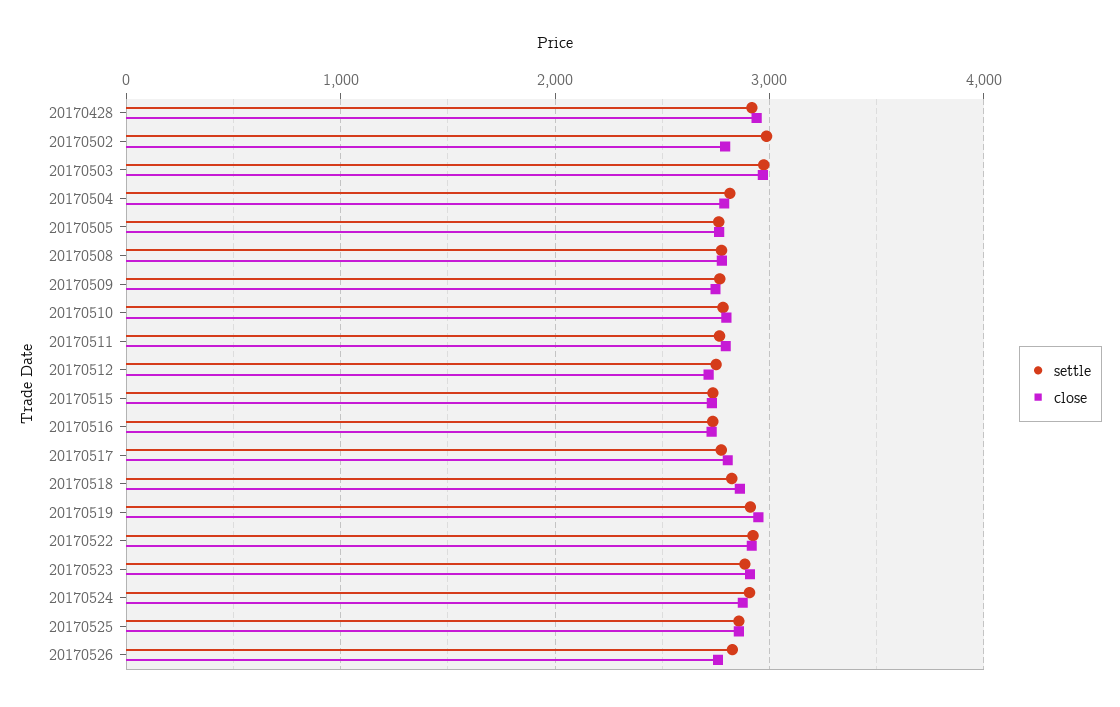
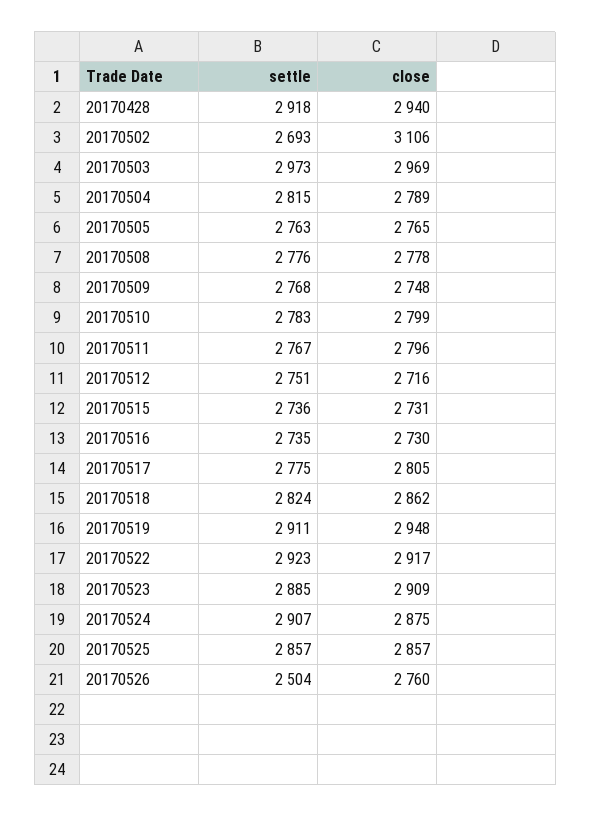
  {
    "settle": {
      "20170428": 2918,
-     "20170502": 3000,
+     "20170502": 2693,
      "20170503": 2973,
      "20170504": 2815,
      "20170505": 2763,
      "20170508": 2776,
      "20170509": 2768,
      "20170510": 2783,
      "20170511": 2767,
      "20170512": 2751,
      "20170515": 2736,
      "20170516": 2735,
      "20170517": 2775,
      "20170518": 2824,
      "20170519": 2911,
      "20170522": 2923,
      "20170523": 2885,
      "20170524": 2907,
      "20170525": 2857,
-     "20170526": 2800
+     "20170526": 2504
    },
    "close": {
      "20170428": 2940,
-     "20170502": 2800,
+     "20170502": 3106,
      "20170503": 2969,
      "20170504": 2789,
      "20170505": 2765,
      "20170508": 2778,
      "20170509": 2748,
      "20170510": 2799,
      "20170511": 2796,
      "20170512": 2716,
      "20170515": 2731,
      "20170516": 2730,
      "20170517": 2805,
      "20170518": 2862,
      "20170519": 2948,
      "20170522": 2917,
      "20170523": 2909,
      "20170524": 2875,
      "20170525": 2857,
      "20170526": 2760
    }
  }

